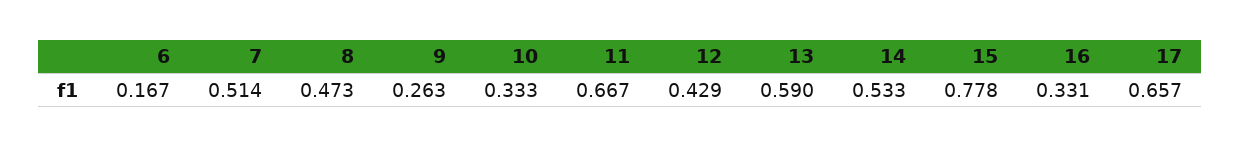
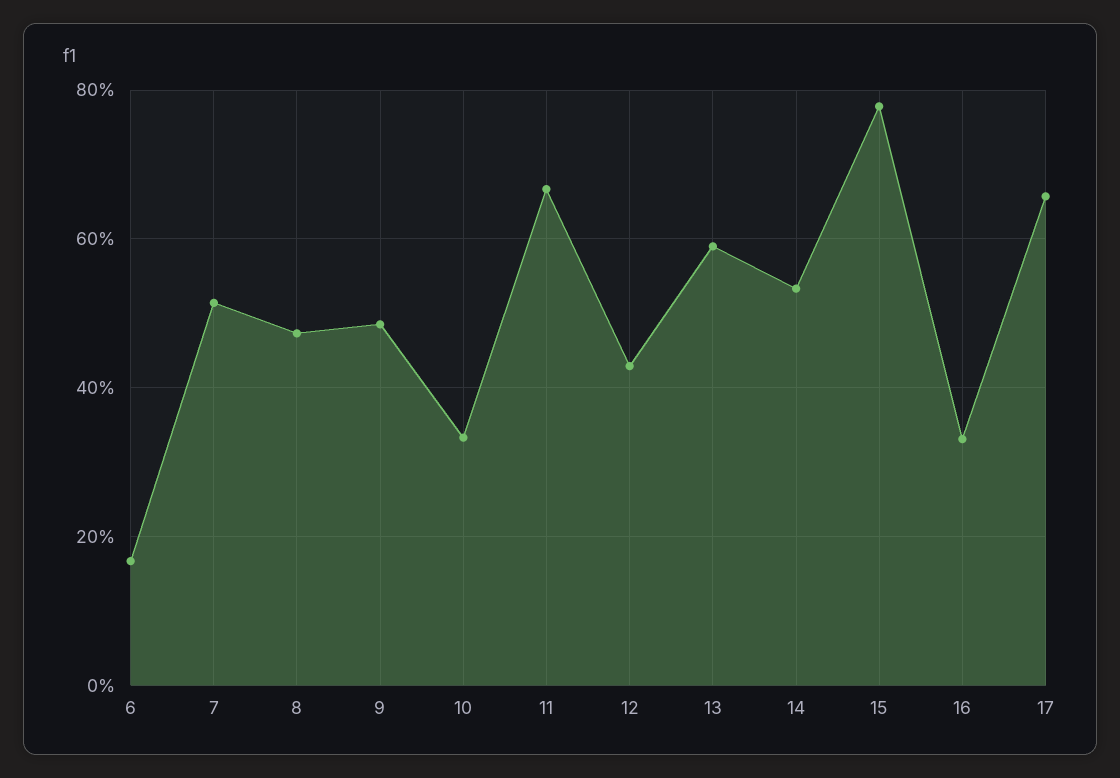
  {
    "6": 0.167,
    "7": 0.514,
    "8": 0.473,
-   "9": 0.263,
+   "9": 0.48,
    "10": 0.333,
    "11": 0.667,
    "12": 0.429,
    "13": 0.59,
    "14": 0.533,
    "15": 0.778,
    "16": 0.331,
    "17": 0.657
  }

